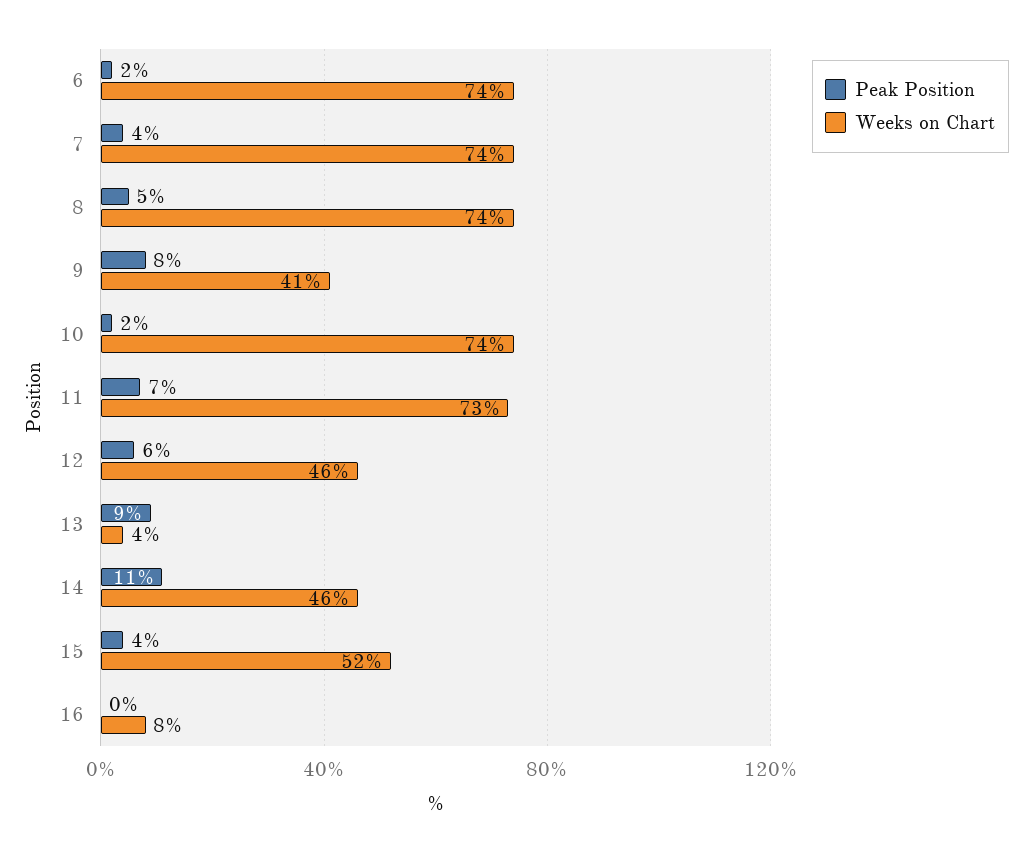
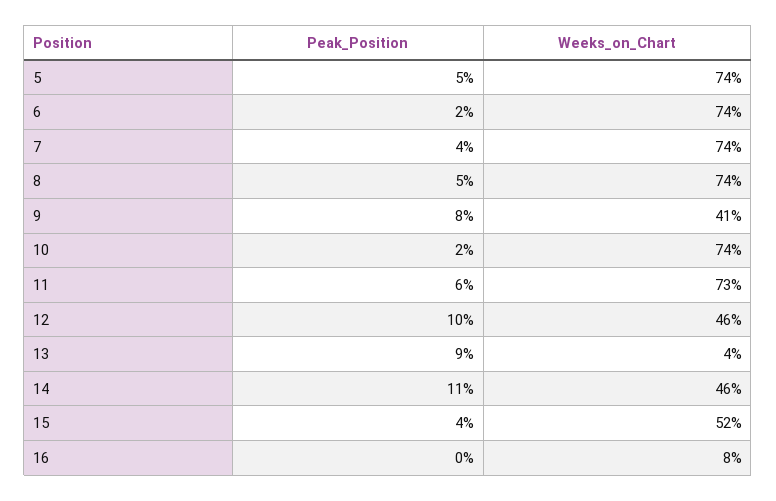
  {
    "Peak Position": {
      "6": 2,
      "7": 4,
      "8": 5,
      "9": 8,
      "10": 2,
-     "11": 7,
+     "11": 6,
-     "12": 6,
+     "12": 10,
      "13": 9,
      "14": 11,
      "15": 4,
-     "16": 0
+     "16": 0,
+     "5": 5
    },
    "Weeks on Chart": {
      "6": 74,
      "7": 74,
      "8": 74,
      "9": 41,
      "10": 74,
      "11": 73,
      "12": 46,
      "13": 4,
      "14": 46,
      "15": 52,
-     "16": 8
+     "16": 8,
+     "5": 74
    }
  }

